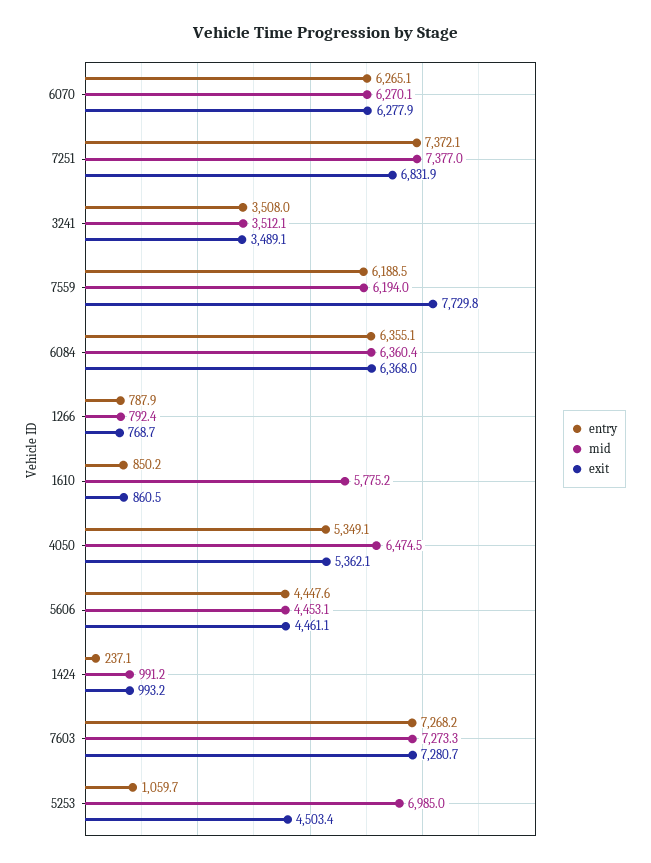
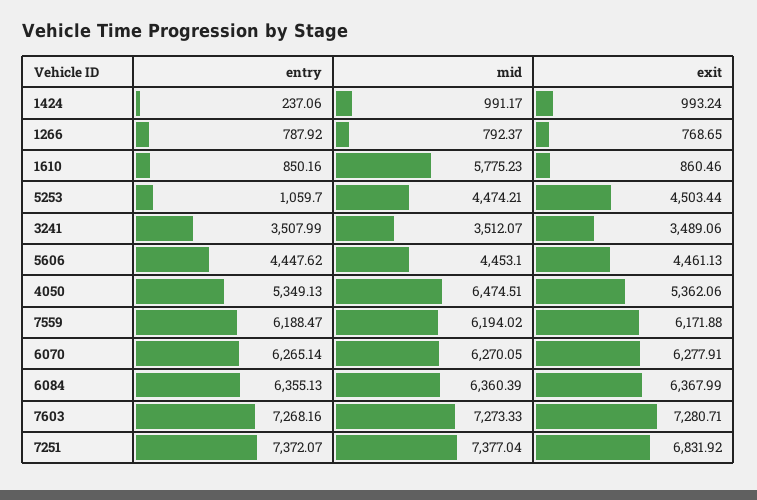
  {
    "entry": {
      "6070": 6265.14,
      "7251": 7372.07,
      "3241": 3507.99,
      "7559": 6188.47,
      "6084": 6355.13,
      "1266": 787.92,
      "1610": 850.16,
      "4050": 5349.13,
      "5606": 4447.62,
      "1424": 237.06,
      "7603": 7268.16,
      "5253": 1059.7
    },
    "mid": {
      "6070": 6270.05,
      "7251": 7377.04,
      "3241": 3512.07,
      "7559": 6194.02,
      "6084": 6360.39,
      "1266": 792.37,
      "1610": 5775.23,
      "4050": 6474.51,
      "5606": 4453.1,
      "1424": 991.17,
      "7603": 7273.33,
-     "5253": 6985
+     "5253": 4474.21
    },
    "exit": {
      "6070": 6277.91,
      "7251": 6831.92,
      "3241": 3489.06,
-     "7559": 7729.8,
+     "7559": 6171.88,
      "6084": 6367.99,
      "1266": 768.65,
      "1610": 860.46,
      "4050": 5362.06,
      "5606": 4461.13,
      "1424": 993.24,
      "7603": 7280.71,
      "5253": 4503.44
    }
  }

